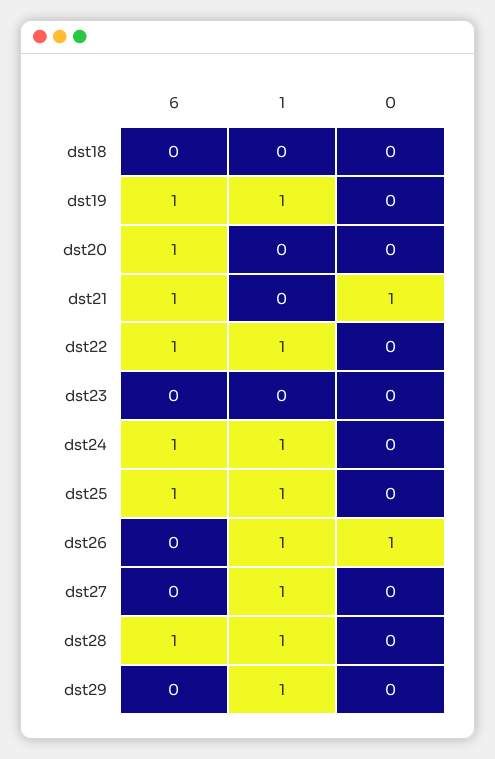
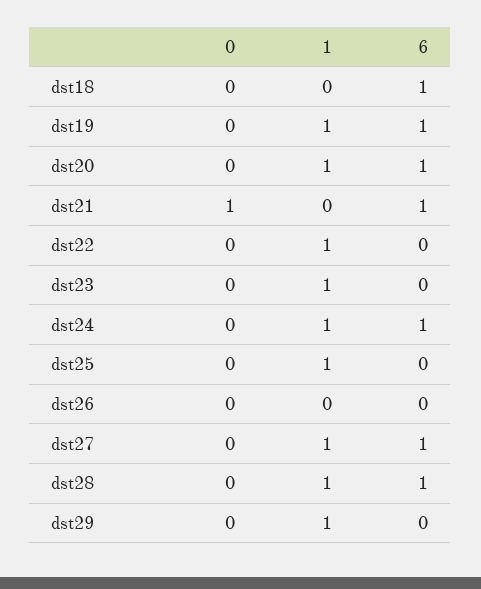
  {
    "6": {
-     "dst18": 0,
+     "dst18": 1,
      "dst19": 1,
      "dst20": 1,
      "dst21": 1,
-     "dst22": 1,
+     "dst22": 0,
      "dst23": 0,
      "dst24": 1,
-     "dst25": 1,
+     "dst25": 0,
      "dst26": 0,
-     "dst27": 0,
+     "dst27": 1,
      "dst28": 1,
      "dst29": 0
    },
    "1": {
      "dst18": 0,
      "dst19": 1,
-     "dst20": 0,
+     "dst20": 1,
      "dst21": 0,
      "dst22": 1,
-     "dst23": 0,
+     "dst23": 1,
      "dst24": 1,
      "dst25": 1,
-     "dst26": 1,
+     "dst26": 0,
      "dst27": 1,
      "dst28": 1,
      "dst29": 1
    },
    "0": {
      "dst18": 0,
      "dst19": 0,
      "dst20": 0,
      "dst21": 1,
      "dst22": 0,
      "dst23": 0,
      "dst24": 0,
      "dst25": 0,
-     "dst26": 1,
+     "dst26": 0,
      "dst27": 0,
      "dst28": 0,
      "dst29": 0
    }
  }

